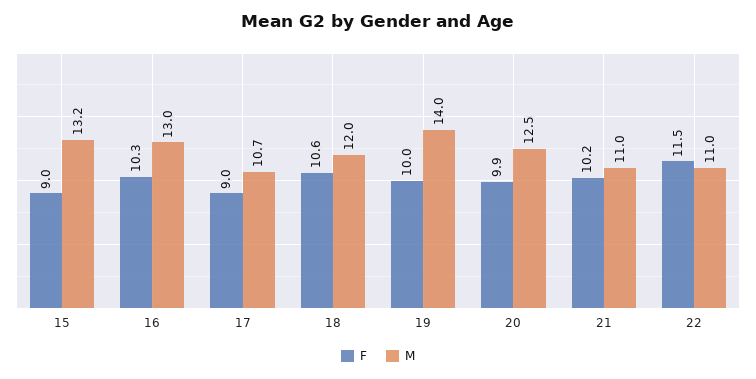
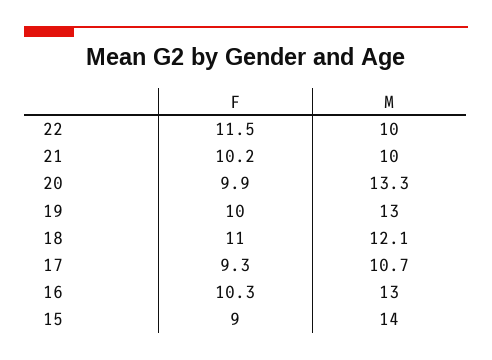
  {
    "F": {
      "15": 9,
      "16": 10.3,
-     "17": 9,
+     "17": 9.3,
-     "18": 10.6,
+     "18": 11,
      "19": 10,
      "20": 9.9,
      "21": 10.2,
      "22": 11.5
    },
    "M": {
-     "15": 13.2,
+     "15": 14,
      "16": 13,
      "17": 10.7,
-     "18": 12,
+     "18": 12.1,
-     "19": 14,
+     "19": 13,
-     "20": 12.5,
+     "20": 13.3,
-     "21": 11,
+     "21": 10,
-     "22": 11
+     "22": 10
    }
  }

